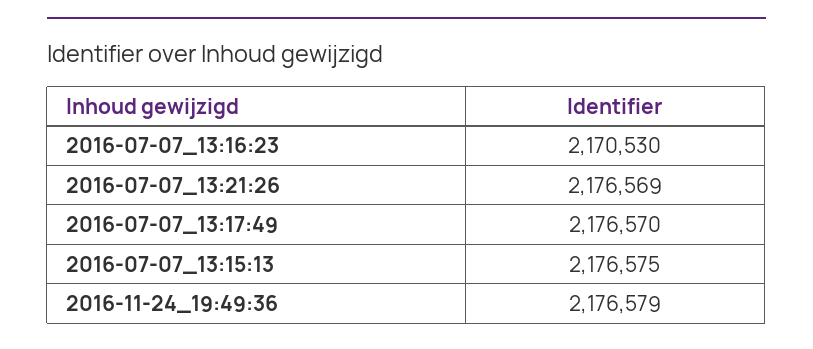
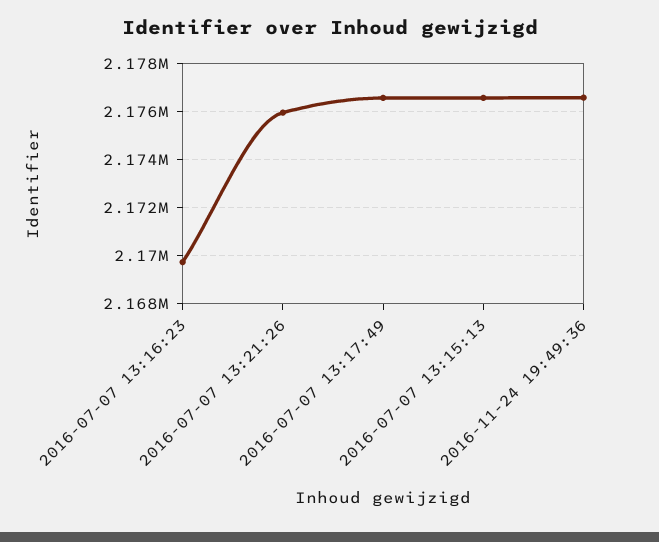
  {
-   "2016-07-07_13:16:23": 2170530,
+   "2016-07-07_13:16:23": 2169750,
-   "2016-07-07_13:21:26": 2176569,
+   "2016-07-07_13:21:26": 2176000,
    "2016-07-07_13:17:49": 2176570,
    "2016-07-07_13:15:13": 2176575,
    "2016-11-24_19:49:36": 2176579
  }

